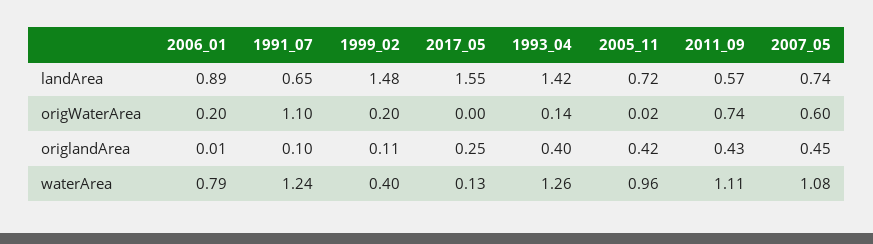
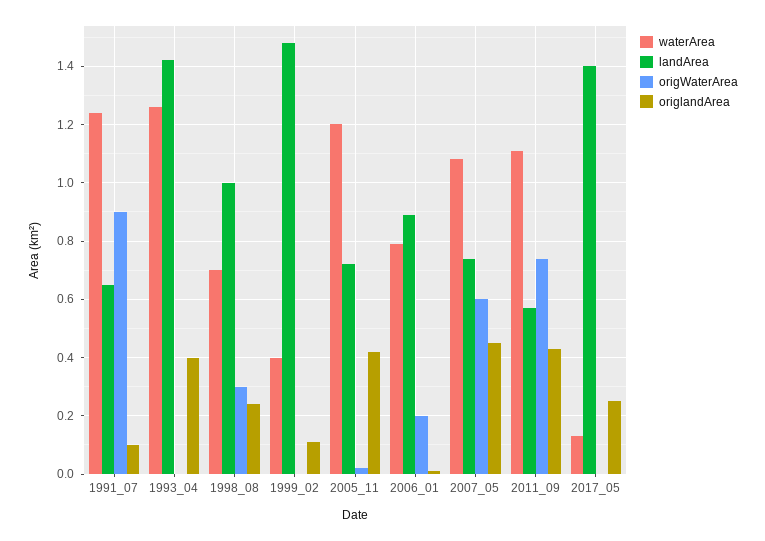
  {
    "landArea": {
      "2006_01": 0.89,
      "1991_07": 0.65,
      "1999_02": 1.48,
-     "2017_05": 1.55,
+     "2017_05": 1.4,
      "1993_04": 1.42,
      "2005_11": 0.72,
      "2011_09": 0.57,
-     "2007_05": 0.74
+     "2007_05": 0.74,
+     "1998_08": 1
    },
    "origWaterArea": {
      "2006_01": 0.2,
-     "1991_07": 1.1,
+     "1991_07": 0.9,
-     "1999_02": 0.2,
+     "1999_02": 0,
      "2017_05": 0,
-     "1993_04": 0.14,
+     "1993_04": 0,
      "2005_11": 0.02,
      "2011_09": 0.74,
-     "2007_05": 0.6
+     "2007_05": 0.6,
+     "1998_08": 0.3
    },
    "origlandArea": {
      "2006_01": 0.01,
      "1991_07": 0.1,
      "1999_02": 0.11,
      "2017_05": 0.25,
      "1993_04": 0.4,
      "2005_11": 0.42,
      "2011_09": 0.43,
-     "2007_05": 0.45
+     "2007_05": 0.45,
+     "1998_08": 0.25
    },
    "waterArea": {
      "2006_01": 0.79,
      "1991_07": 1.24,
      "1999_02": 0.4,
      "2017_05": 0.13,
      "1993_04": 1.26,
-     "2005_11": 0.96,
+     "2005_11": 1.2,
      "2011_09": 1.11,
-     "2007_05": 1.08
+     "2007_05": 1.08,
+     "1998_08": 0.7
    }
  }

